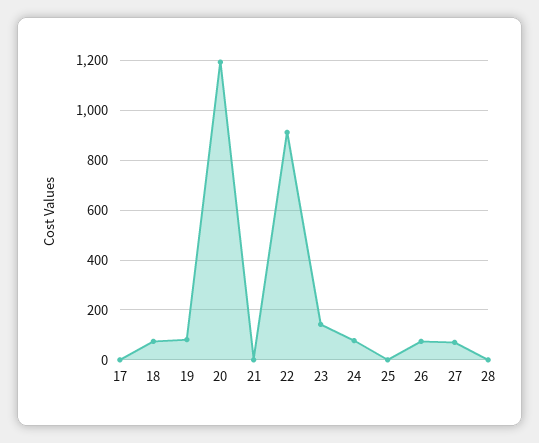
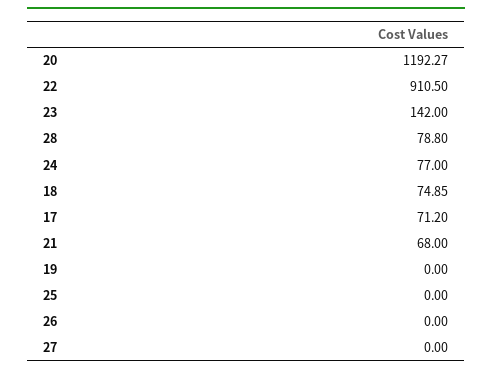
  {
-   "17": 0,
+   "17": 71.2,
    "18": 74.85,
-   "19": 75,
+   "19": 0,
    "20": 1192.27,
-   "21": 0,
+   "21": 68,
    "22": 910.5,
    "23": 142,
    "24": 77,
    "25": 0,
-   "26": 75,
+   "26": 0,
-   "27": 75,
+   "27": 0,
-   "28": 0
+   "28": 78.8
  }

